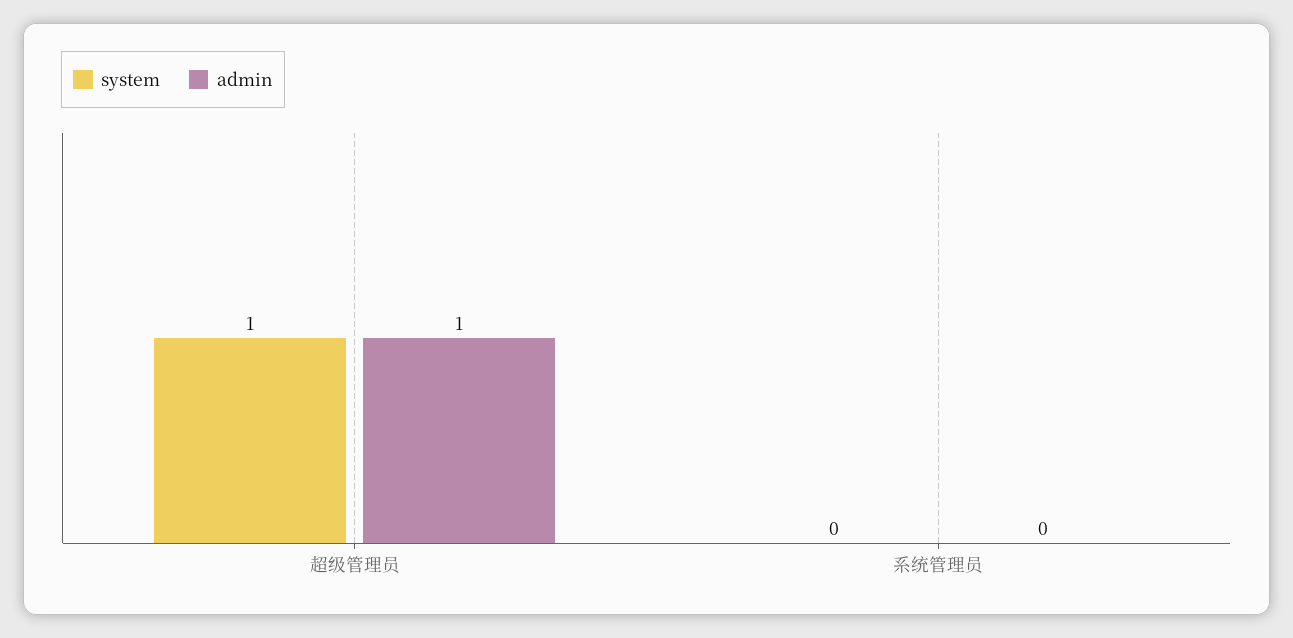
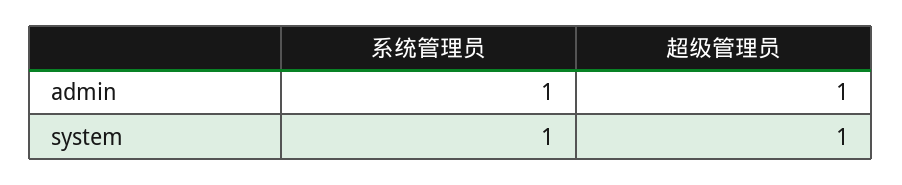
  {
    "system": {
      "超级管理员": 1,
-     "系统管理员": 0
+     "系统管理员": 1
    },
    "admin": {
      "超级管理员": 1,
-     "系统管理员": 0
+     "系统管理员": 1
    }
  }

